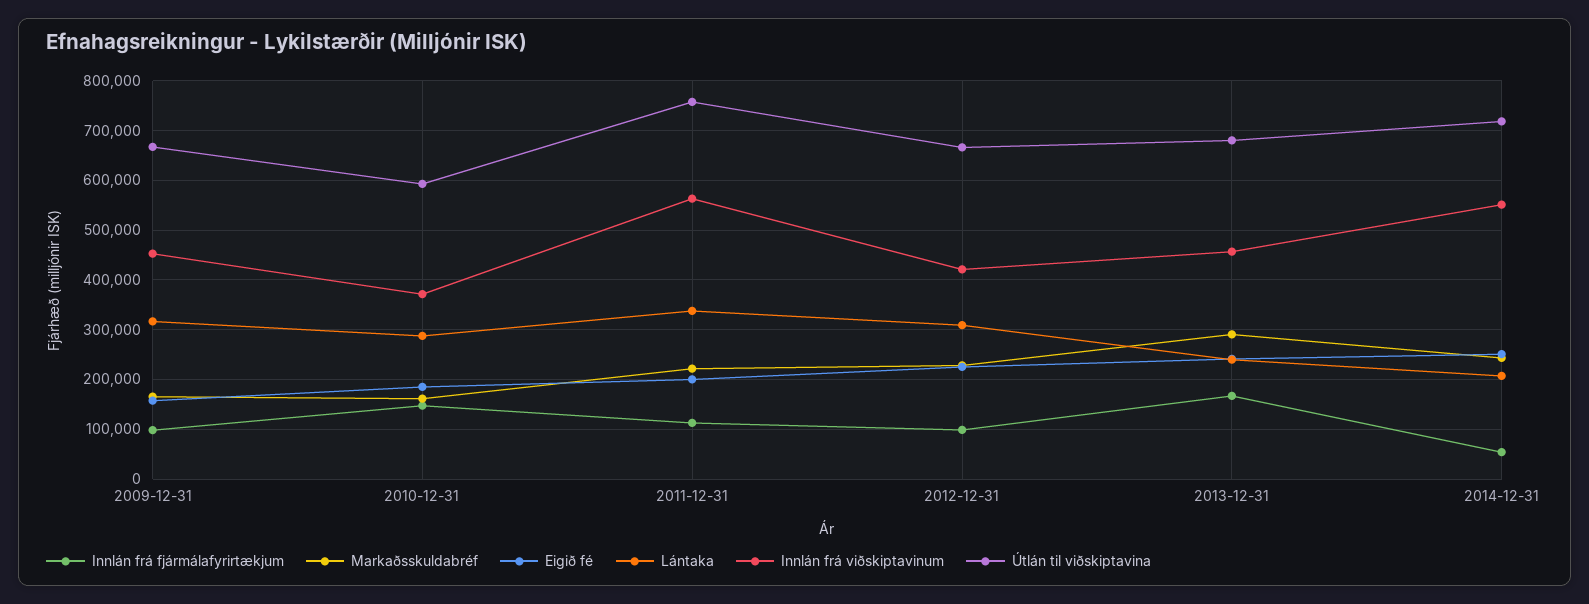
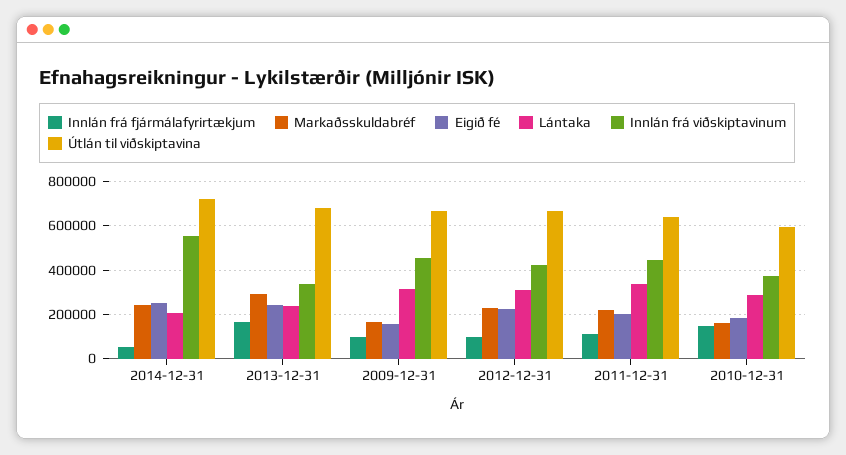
  {
    "Innlán frá fjármálafyrirtækjum": {
      "2009-12-31": 100000,
      "2010-12-31": 140000,
      "2011-12-31": 120000,
      "2012-12-31": 100000,
      "2013-12-31": 160000,
      "2014-12-31": 60000
    },
    "Markaðsskuldabréf": {
      "2009-12-31": 160000,
      "2010-12-31": 160000,
      "2011-12-31": 220000,
      "2012-12-31": 220000,
      "2013-12-31": 300000,
      "2014-12-31": 240000
    },
    "Eigið fé": {
      "2009-12-31": 160000,
      "2010-12-31": 180000,
      "2011-12-31": 200000,
      "2012-12-31": 220000,
      "2013-12-31": 240000,
      "2014-12-31": 260000
    },
    "Lántaka": {
      "2009-12-31": 320000,
      "2010-12-31": 280000,
      "2011-12-31": 340000,
      "2012-12-31": 300000,
      "2013-12-31": 240000,
      "2014-12-31": 200000
    },
    "Innlán frá viðskiptavinum": {
      "2009-12-31": 460000,
      "2010-12-31": 380000,
-     "2011-12-31": 560000,
+     "2011-12-31": 450000,
      "2012-12-31": 420000,
-     "2013-12-31": 460000,
+     "2013-12-31": 350000,
      "2014-12-31": 560000
    },
    "Útlán til viðskiptavina": {
      "2009-12-31": 660000,
      "2010-12-31": 600000,
-     "2011-12-31": 760000,
+     "2011-12-31": 650000,
      "2012-12-31": 660000,
      "2013-12-31": 680000,
      "2014-12-31": 720000
    }
  }

